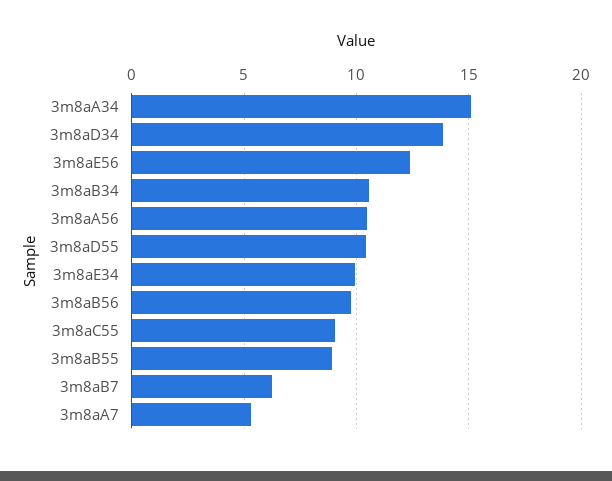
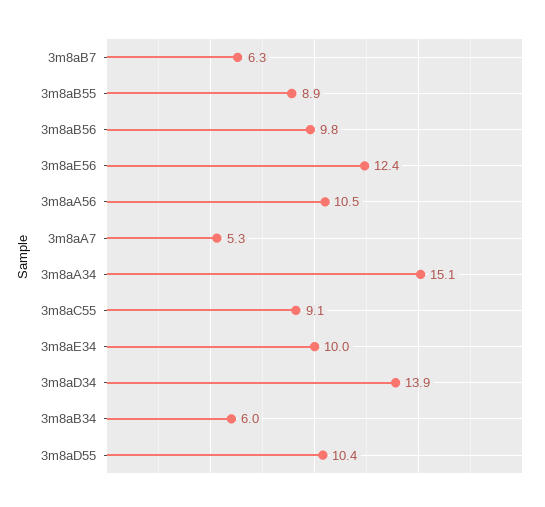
  {
    "3m8aA34": 15.1,
    "3m8aD34": 13.9,
    "3m8aE56": 12.4,
-   "3m8aB34": 10.5,
+   "3m8aB34": 6,
    "3m8aA56": 10.5,
    "3m8aD55": 10.4,
    "3m8aE34": 10,
    "3m8aB56": 9.8,
    "3m8aC55": 9.1,
    "3m8aB55": 8.9,
    "3m8aB7": 6.3,
    "3m8aA7": 5.3
  }

